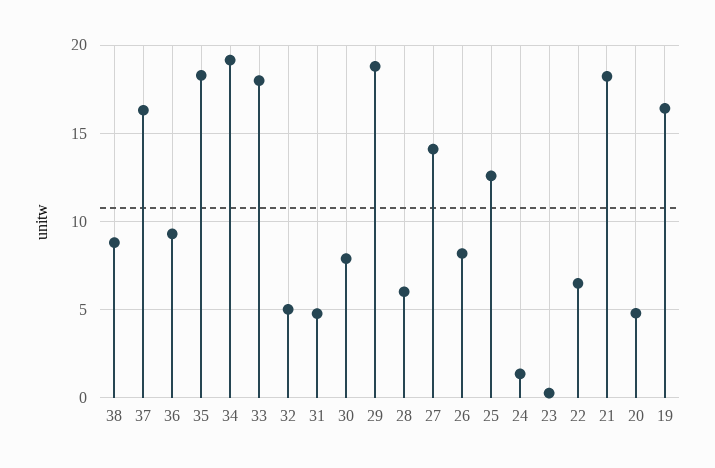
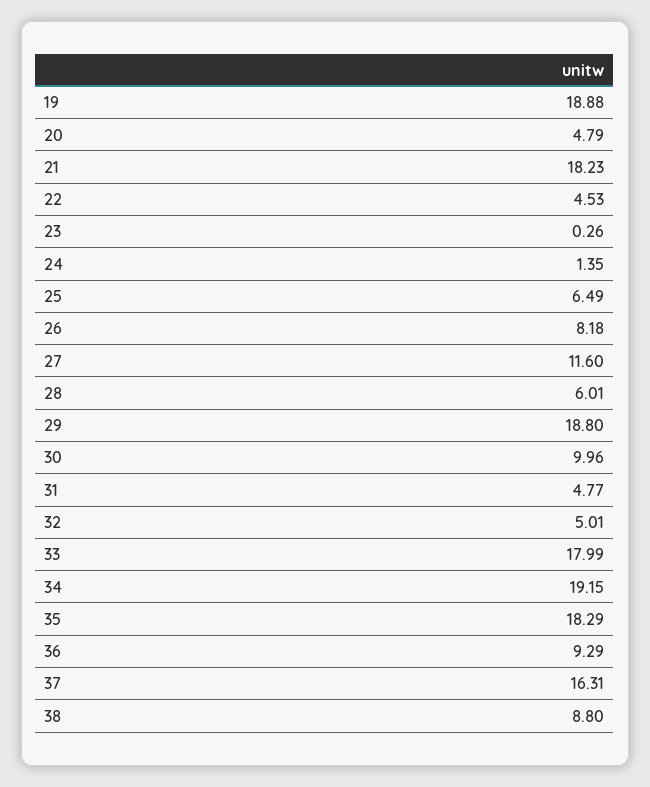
  {
    "38": 8.8,
    "37": 16.31,
    "36": 9.29,
    "35": 18.29,
    "34": 19.15,
    "33": 17.99,
    "32": 5.01,
    "31": 4.77,
-   "30": 8,
+   "30": 9.96,
    "29": 18.8,
    "28": 6.01,
-   "27": 14,
+   "27": 11.6,
    "26": 8.18,
-   "25": 12.5,
+   "25": 6.49,
    "24": 1.35,
    "23": 0.26,
-   "22": 6.5,
+   "22": 4.53,
    "21": 18.23,
    "20": 4.79,
-   "19": 16.5
+   "19": 18.88
  }

